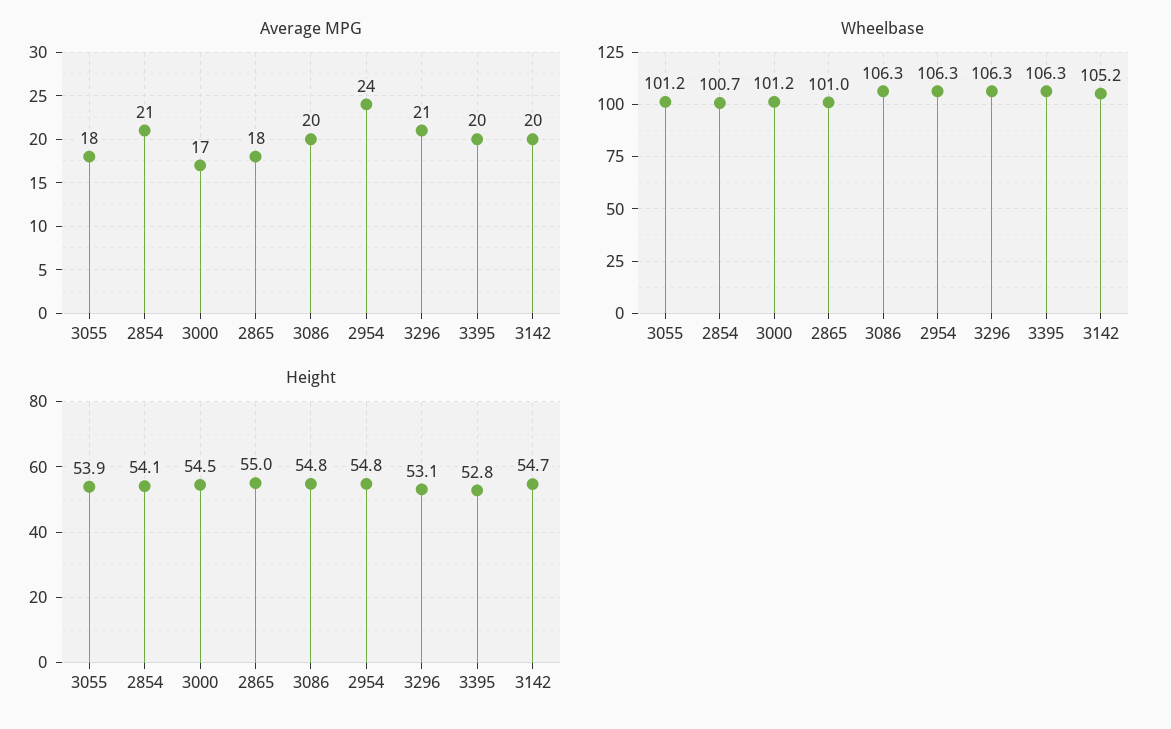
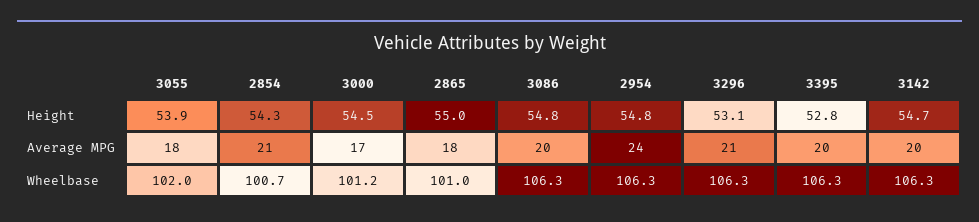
  {
    "Average MPG": {
      "3055": 18,
      "2854": 21,
      "3000": 17,
      "2865": 18,
      "3086": 20,
      "2954": 24,
      "3296": 21,
      "3395": 20,
      "3142": 20
    },
    "Wheelbase": {
-     "3055": 101.2,
+     "3055": 102,
      "2854": 100.7,
      "3000": 101.2,
      "2865": 101,
      "3086": 106.3,
      "2954": 106.3,
      "3296": 106.3,
      "3395": 106.3,
-     "3142": 105.2
+     "3142": 106.3
    },
    "Height": {
      "3055": 53.9,
-     "2854": 54.1,
+     "2854": 54.3,
      "3000": 54.5,
      "2865": 55,
      "3086": 54.8,
      "2954": 54.8,
      "3296": 53.1,
      "3395": 52.8,
      "3142": 54.7
    }
  }

